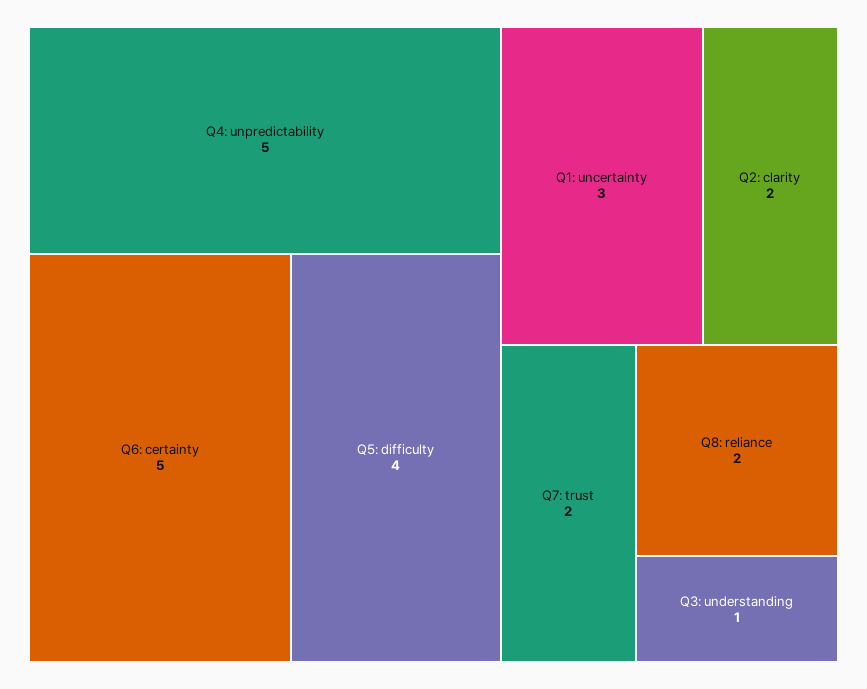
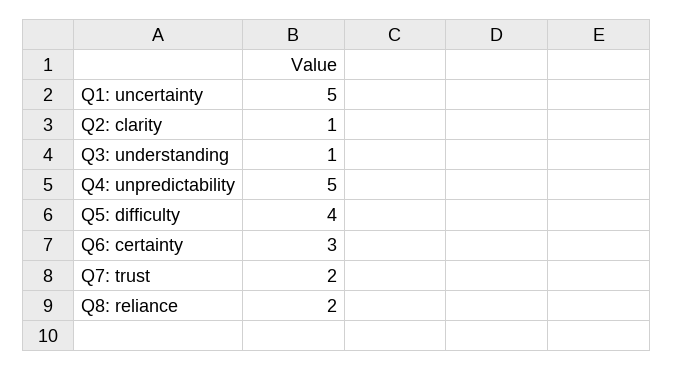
  {
    "Q4: unpredictability": 5,
-   "Q6: certainty": 5,
+   "Q6: certainty": 3,
    "Q5: difficulty": 4,
-   "Q1: uncertainty": 3,
+   "Q1: uncertainty": 5,
-   "Q2: clarity": 2,
+   "Q2: clarity": 1,
    "Q7: trust": 2,
    "Q8: reliance": 2,
    "Q3: understanding": 1
  }

